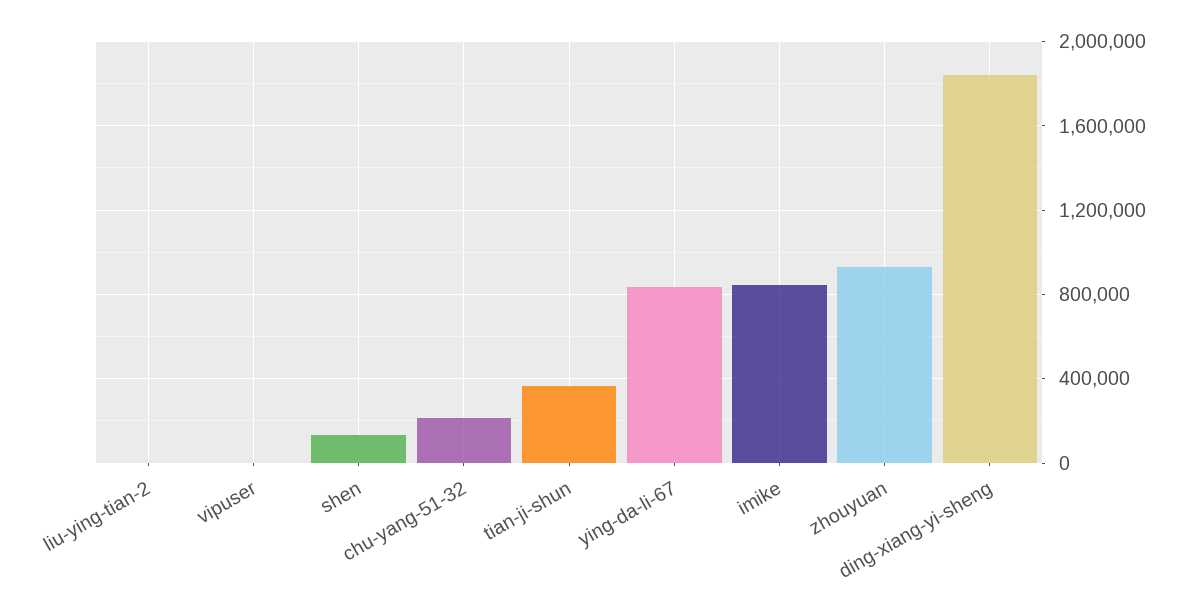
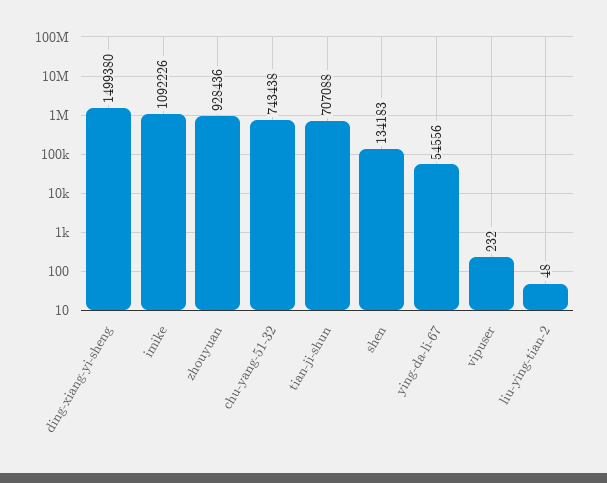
  {
    "liu-ying-tian-2": 48,
    "vipuser": 232,
    "shen": 134183,
-   "chu-yang-51-32": 200000,
+   "chu-yang-51-32": 743438,
-   "tian-ji-shun": 350000,
+   "tian-ji-shun": 707088,
-   "ying-da-li-67": 850000,
+   "ying-da-li-67": 54556,
-   "imike": 850000,
+   "imike": 1092226,
    "zhouyuan": 928436,
-   "ding-xiang-yi-sheng": 1850000
+   "ding-xiang-yi-sheng": 1499380
  }

